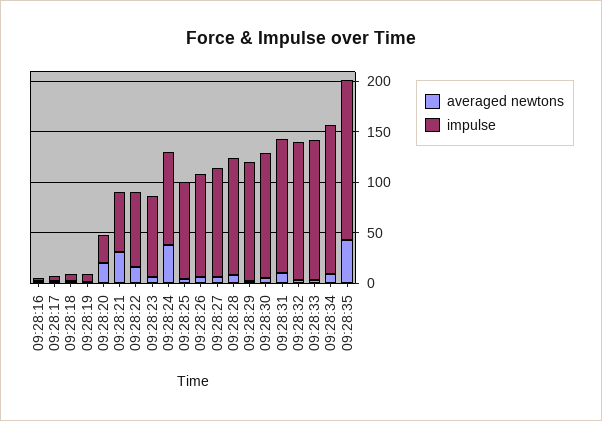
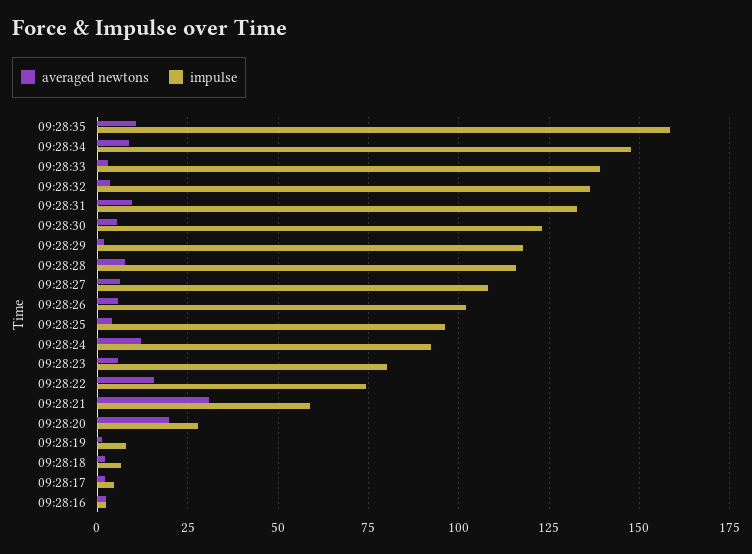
  {
    "averaged newtons": {
      "09:28:16": 2.5,
      "09:28:17": 2.5,
      "09:28:18": 2.5,
      "09:28:19": 2.5,
      "09:28:20": 20,
      "09:28:21": 30,
      "09:28:22": 15,
      "09:28:23": 5,
-     "09:28:24": 40,
+     "09:28:24": 12.5,
      "09:28:25": 5,
      "09:28:26": 5,
      "09:28:27": 5,
      "09:28:28": 7.5,
      "09:28:29": 2.5,
      "09:28:30": 5,
      "09:28:31": 10,
      "09:28:32": 2.5,
      "09:28:33": 2.5,
      "09:28:34": 10,
-     "09:28:35": 40
+     "09:28:35": 10
    },
    "impulse": {
      "09:28:16": 2.5,
      "09:28:17": 5,
      "09:28:18": 7.5,
      "09:28:19": 7.5,
      "09:28:20": 27.5,
      "09:28:21": 60,
      "09:28:22": 75,
      "09:28:23": 80,
      "09:28:24": 92.5,
      "09:28:25": 97.5,
      "09:28:26": 102.5,
      "09:28:27": 107.5,
      "09:28:28": 115,
      "09:28:29": 117.5,
      "09:28:30": 122.5,
      "09:28:31": 132.5,
      "09:28:32": 135,
      "09:28:33": 140,
      "09:28:34": 147.5,
      "09:28:35": 157.5
    }
  }

